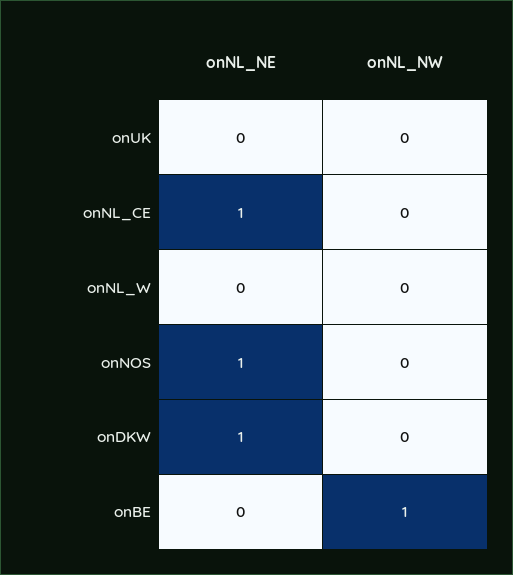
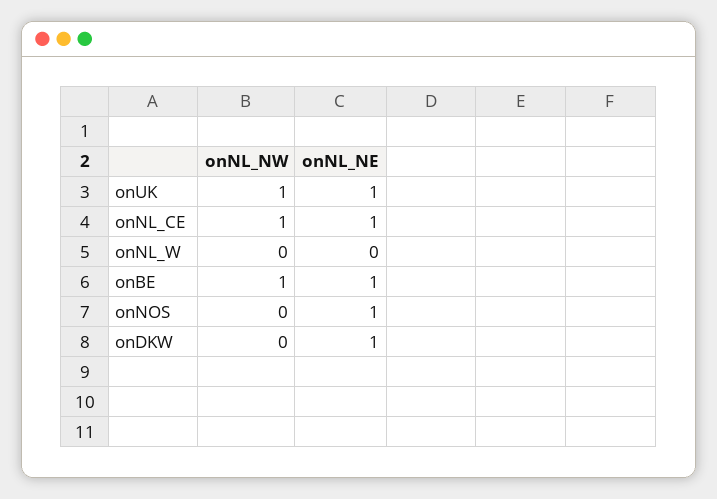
  {
    "onNL_NE": {
-     "onUK": 0,
+     "onUK": 1,
      "onNL_CE": 1,
      "onNL_W": 0,
      "onNOS": 1,
      "onDKW": 1,
-     "onBE": 0
+     "onBE": 1
    },
    "onNL_NW": {
-     "onUK": 0,
+     "onUK": 1,
-     "onNL_CE": 0,
+     "onNL_CE": 1,
      "onNL_W": 0,
      "onNOS": 0,
      "onDKW": 0,
      "onBE": 1
    }
  }

